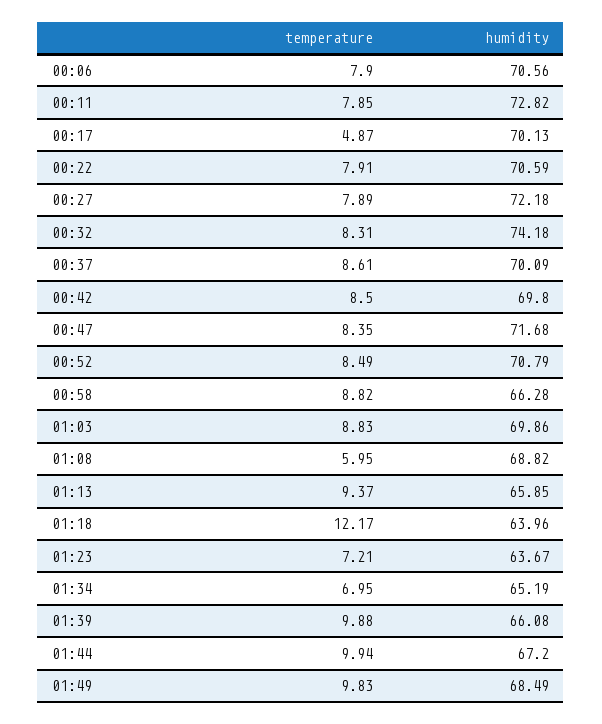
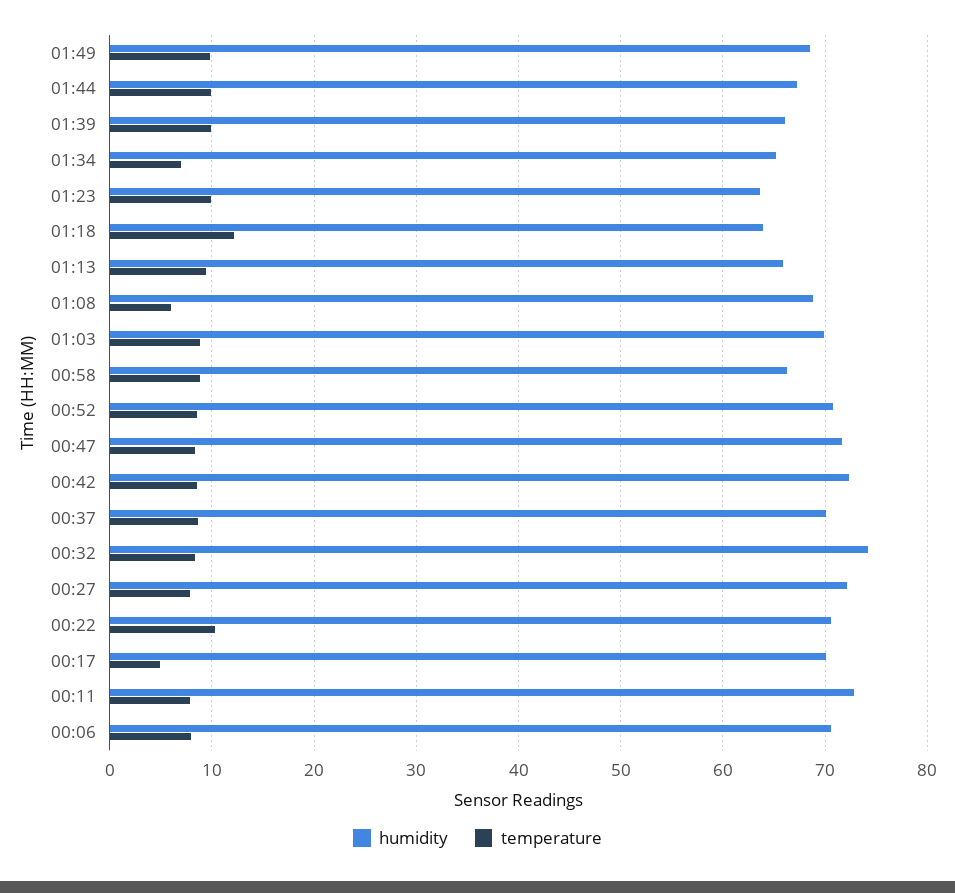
  {
    "temperature": {
      "00:06": 7.9,
      "00:11": 7.85,
      "00:17": 4.87,
-     "00:22": 7.91,
+     "00:22": 10,
      "00:27": 7.89,
      "00:32": 8.31,
      "00:37": 8.61,
      "00:42": 8.5,
      "00:47": 8.35,
      "00:52": 8.49,
      "00:58": 8.82,
      "01:03": 8.83,
      "01:08": 5.95,
      "01:13": 9.37,
      "01:18": 12.17,
-     "01:23": 7.21,
+     "01:23": 10,
      "01:34": 6.95,
      "01:39": 9.88,
      "01:44": 9.94,
      "01:49": 9.83
    },
    "humidity": {
      "00:06": 70.56,
      "00:11": 72.82,
      "00:17": 70.13,
      "00:22": 70.59,
      "00:27": 72.18,
      "00:32": 74.18,
      "00:37": 70.09,
-     "00:42": 69.8,
+     "00:42": 72,
      "00:47": 71.68,
      "00:52": 70.79,
      "00:58": 66.28,
      "01:03": 69.86,
      "01:08": 68.82,
      "01:13": 65.85,
      "01:18": 63.96,
      "01:23": 63.67,
      "01:34": 65.19,
      "01:39": 66.08,
      "01:44": 67.2,
      "01:49": 68.49
    }
  }

